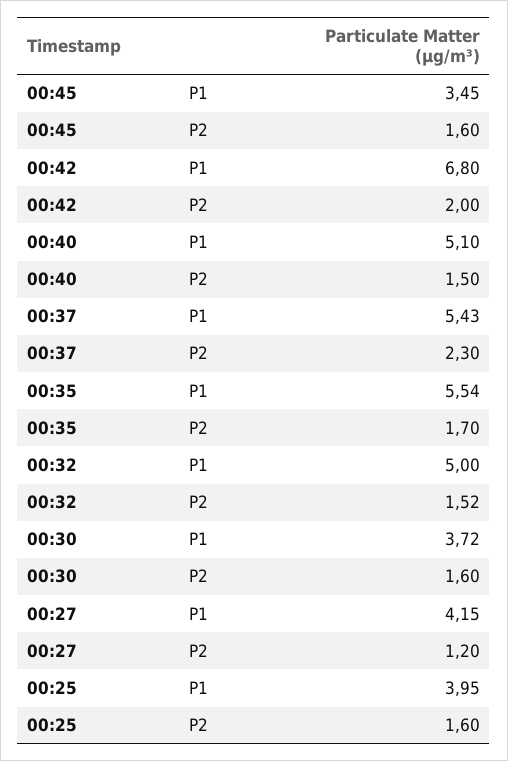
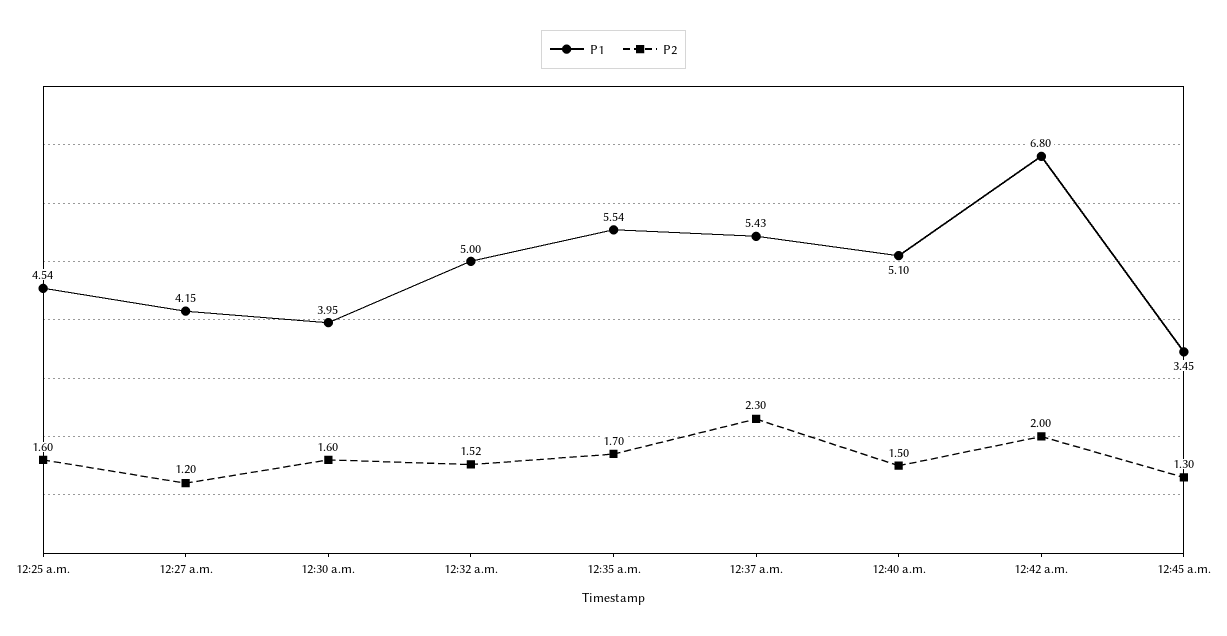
  {
    "P1": {
      "00:45": 3.45,
      "00:42": 6.8,
      "00:40": 5.1,
      "00:37": 5.43,
      "00:35": 5.54,
      "00:32": 5,
-     "00:30": 3.72,
+     "00:30": 3.95,
      "00:27": 4.15,
-     "00:25": 3.95
+     "00:25": 4.54
    },
    "P2": {
-     "00:45": 1.6,
+     "00:45": 1.3,
      "00:42": 2,
      "00:40": 1.5,
      "00:37": 2.3,
      "00:35": 1.7,
      "00:32": 1.52,
      "00:30": 1.6,
      "00:27": 1.2,
      "00:25": 1.6
    }
  }

